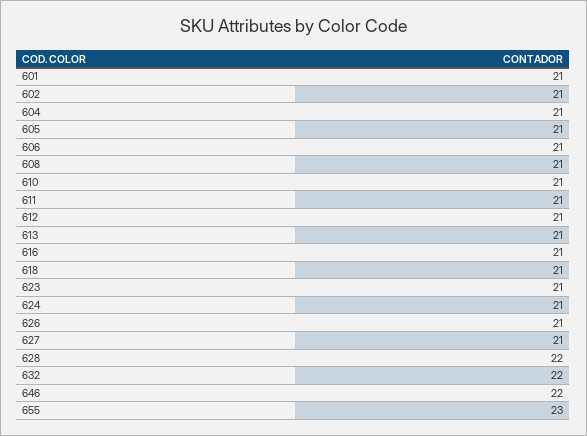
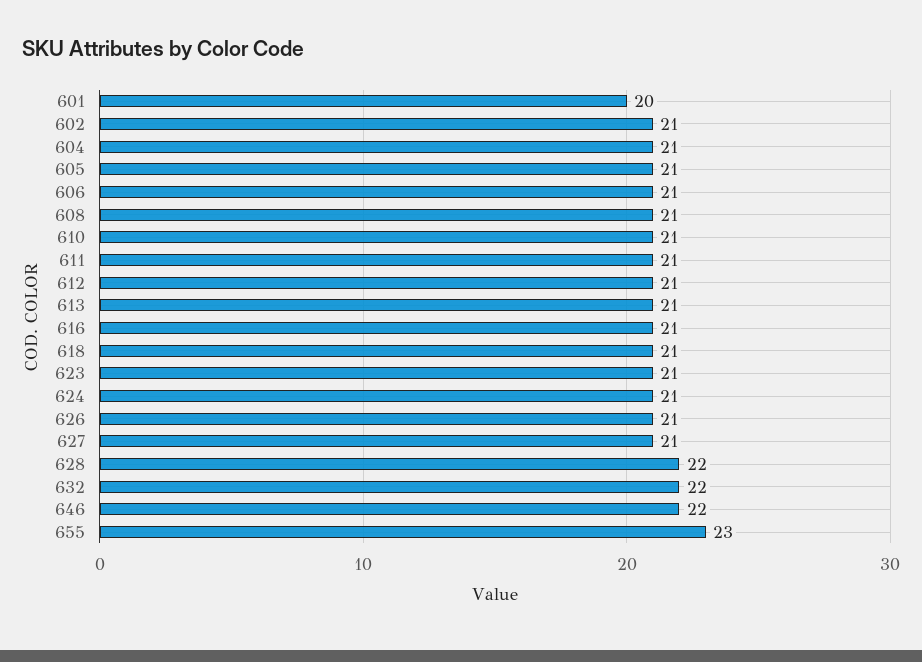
  {
-   "601": 21,
+   "601": 20,
    "602": 21,
    "604": 21,
    "605": 21,
    "606": 21,
    "608": 21,
    "610": 21,
    "611": 21,
    "612": 21,
    "613": 21,
    "616": 21,
    "618": 21,
    "623": 21,
    "624": 21,
    "626": 21,
    "627": 21,
    "628": 22,
    "632": 22,
    "646": 22,
    "655": 23
  }

